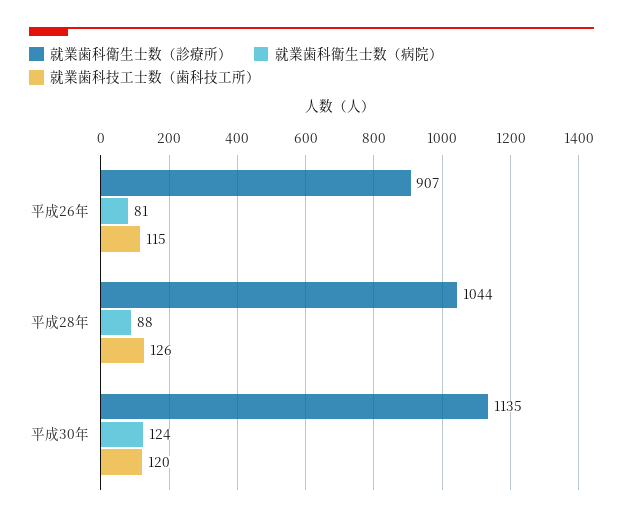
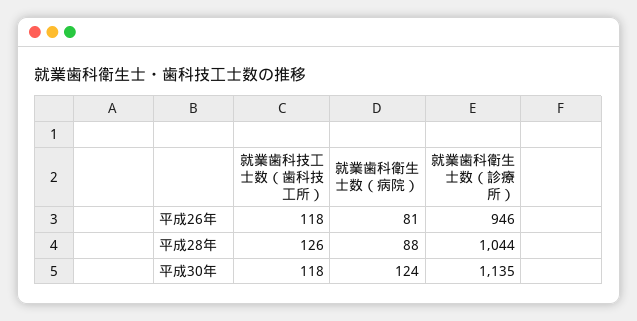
  {
    "就業歯科衛生士数（診療所）": {
-     "平成26年": 907,
+     "平成26年": 946,
      "平成28年": 1044,
      "平成30年": 1135
    },
    "就業歯科衛生士数（病院）": {
      "平成26年": 81,
      "平成28年": 88,
      "平成30年": 124
    },
    "就業歯科技工士数（歯科技工所）": {
-     "平成26年": 115,
+     "平成26年": 118,
      "平成28年": 126,
-     "平成30年": 120
+     "平成30年": 118
    }
  }

